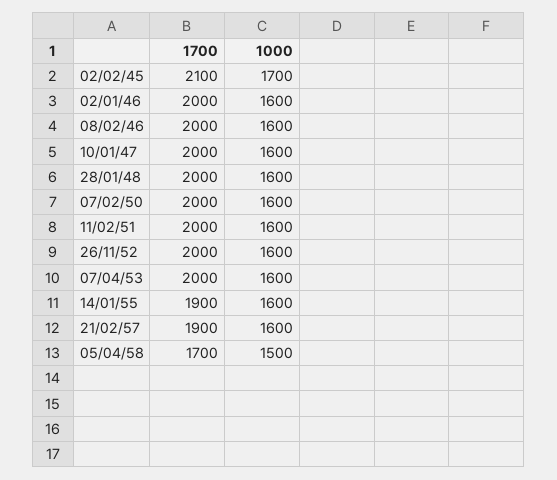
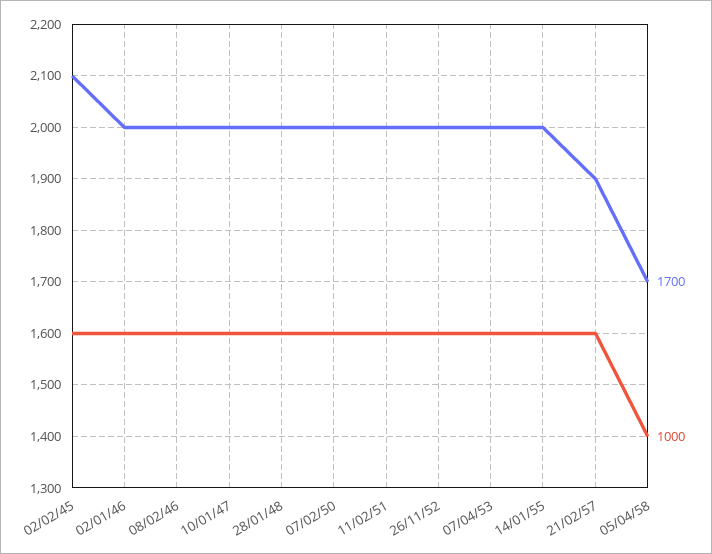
  {
    "1700": {
      "02/02/45": 2100,
      "02/01/46": 2000,
      "08/02/46": 2000,
      "10/01/47": 2000,
      "28/01/48": 2000,
      "07/02/50": 2000,
      "11/02/51": 2000,
      "26/11/52": 2000,
      "07/04/53": 2000,
-     "14/01/55": 1900,
+     "14/01/55": 2000,
      "21/02/57": 1900,
      "05/04/58": 1700
    },
    "1000": {
-     "02/02/45": 1700,
+     "02/02/45": 1600,
      "02/01/46": 1600,
      "08/02/46": 1600,
      "10/01/47": 1600,
      "28/01/48": 1600,
      "07/02/50": 1600,
      "11/02/51": 1600,
      "26/11/52": 1600,
      "07/04/53": 1600,
      "14/01/55": 1600,
      "21/02/57": 1600,
-     "05/04/58": 1500
+     "05/04/58": 1400
    }
  }

